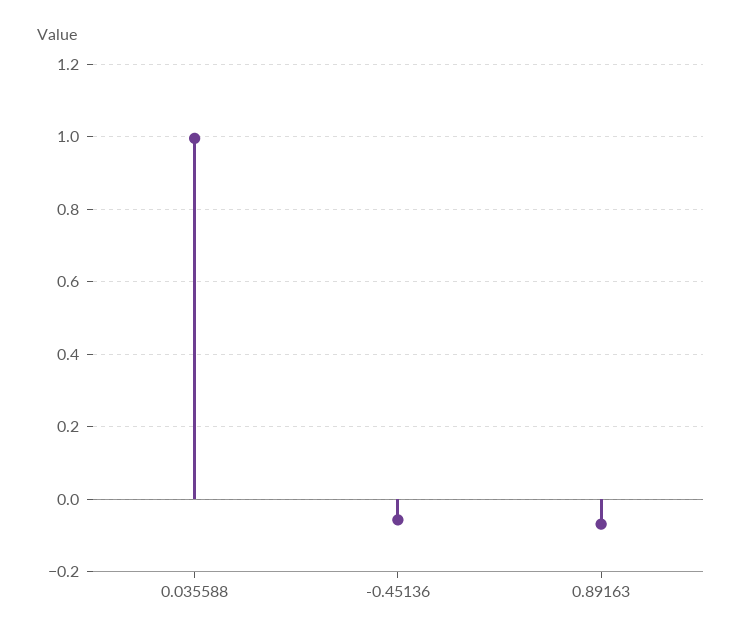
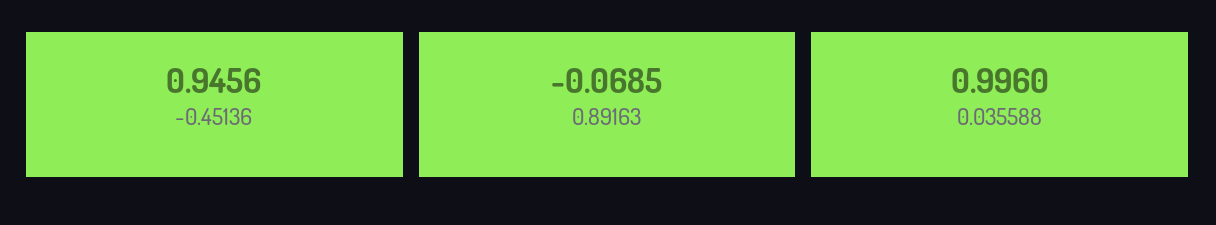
  {
    "0.035588": 0.996,
-   "-0.45136": -0.06,
+   "-0.45136": 0.9456,
    "0.89163": -0.0685
  }

